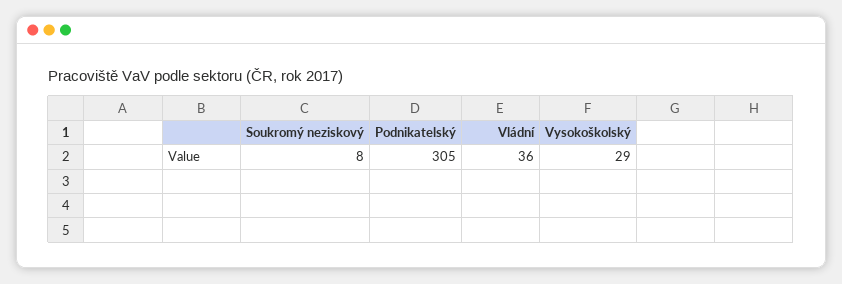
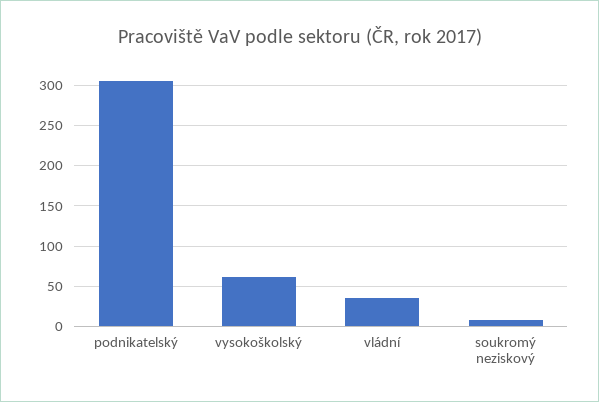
  {
    "Soukromý neziskový": 8,
    "Podnikatelský": 305,
    "Vládní": 36,
-   "Vysokoškolský": 29
+   "Vysokoškolský": 60
  }

